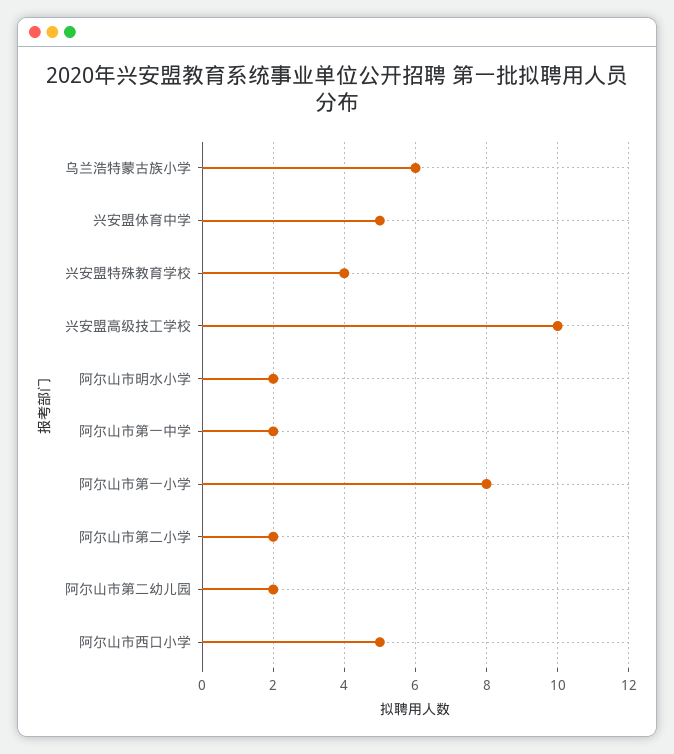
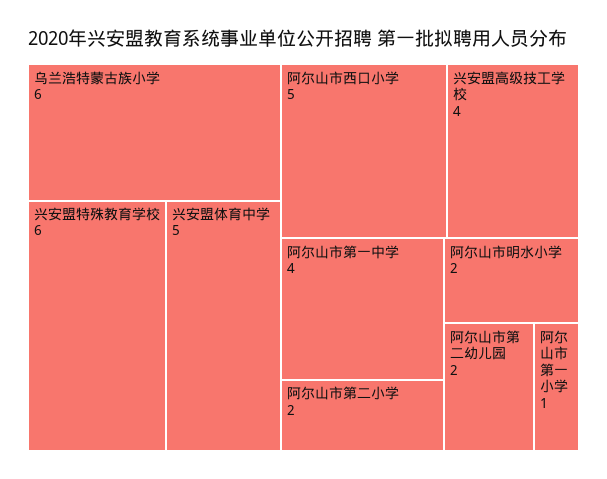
  {
    "乌兰浩特蒙古族小学": 6,
    "兴安盟体育中学": 5,
-   "兴安盟特殊教育学校": 4,
+   "兴安盟特殊教育学校": 6,
-   "兴安盟高级技工学校": 10,
+   "兴安盟高级技工学校": 4,
    "阿尔山市明水小学": 2,
-   "阿尔山市第一中学": 2,
+   "阿尔山市第一中学": 4,
-   "阿尔山市第一小学": 8,
+   "阿尔山市第一小学": 1,
    "阿尔山市第二小学": 2,
    "阿尔山市第二幼儿园": 2,
    "阿尔山市西口小学": 5
  }

